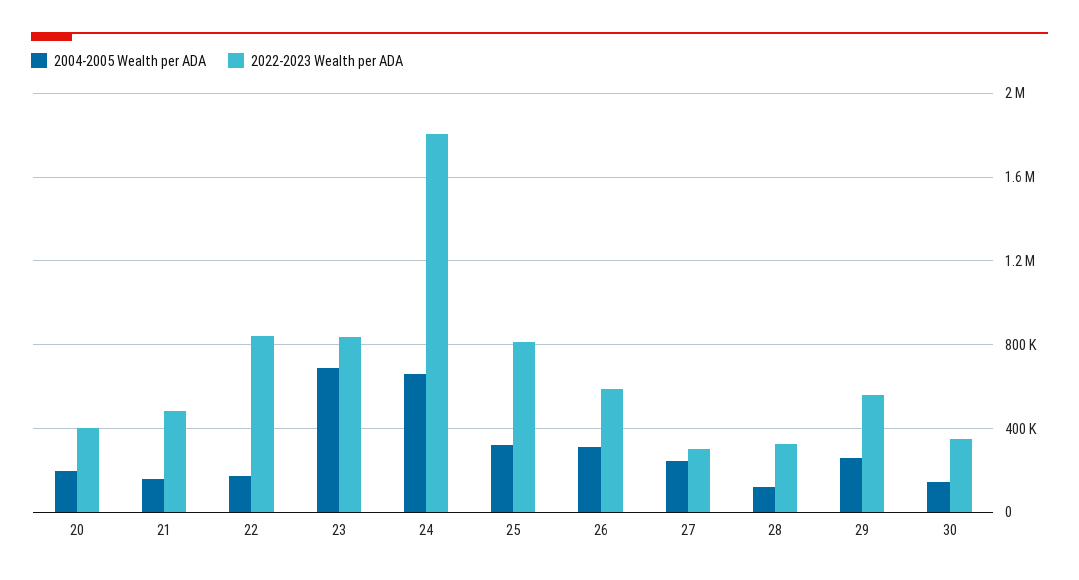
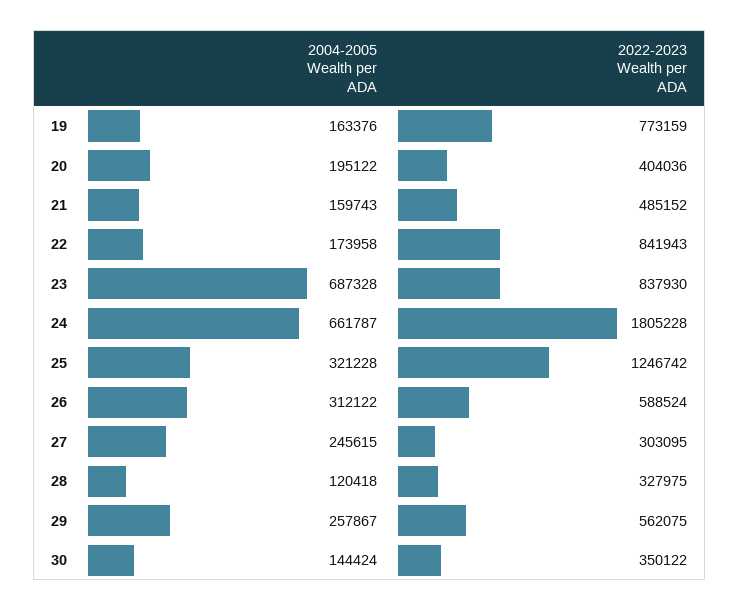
  {
    "2004-2005 Wealth per ADA": {
      "20": 195122,
      "21": 159743,
      "22": 173958,
      "23": 687328,
      "24": 661787,
      "25": 321228,
      "26": 312122,
      "27": 245615,
      "28": 120418,
      "29": 257867,
-     "30": 144424
+     "30": 144424,
+     "19": 163376
    },
    "2022-2023 Wealth per ADA": {
      "20": 404036,
      "21": 485152,
      "22": 841943,
      "23": 837930,
      "24": 1805228,
-     "25": 800000,
+     "25": 1246742,
      "26": 588524,
      "27": 303095,
      "28": 327975,
      "29": 562075,
-     "30": 350122
+     "30": 350122,
+     "19": 773159
    }
  }

